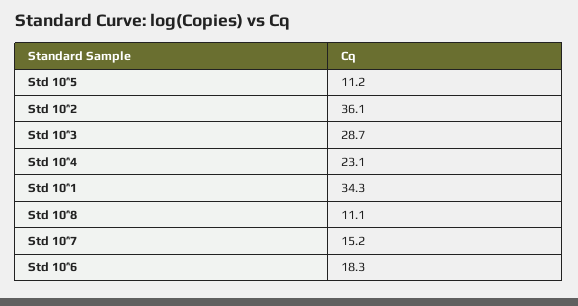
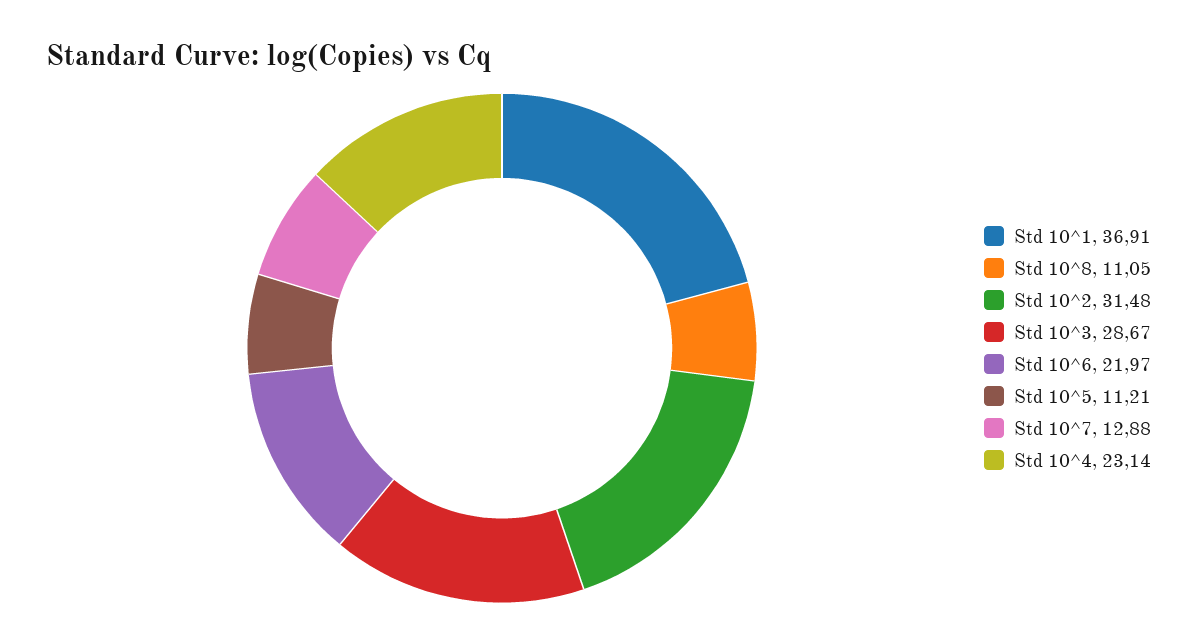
  {
    "Std 10^5": 11.21,
-   "Std 10^2": 36.1,
+   "Std 10^2": 31.48,
    "Std 10^3": 28.67,
    "Std 10^4": 23.14,
-   "Std 10^1": 34.3,
+   "Std 10^1": 36.91,
    "Std 10^8": 11.05,
-   "Std 10^7": 15.2,
+   "Std 10^7": 12.88,
-   "Std 10^6": 18.3
+   "Std 10^6": 21.97
  }

